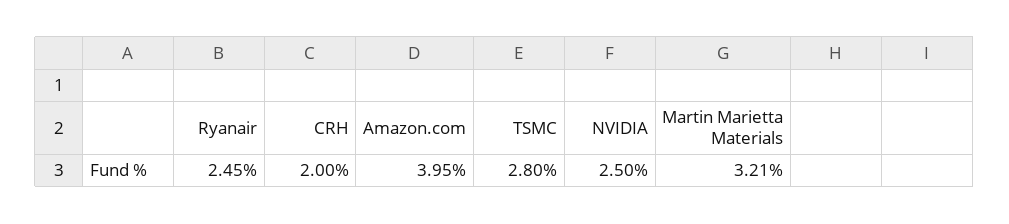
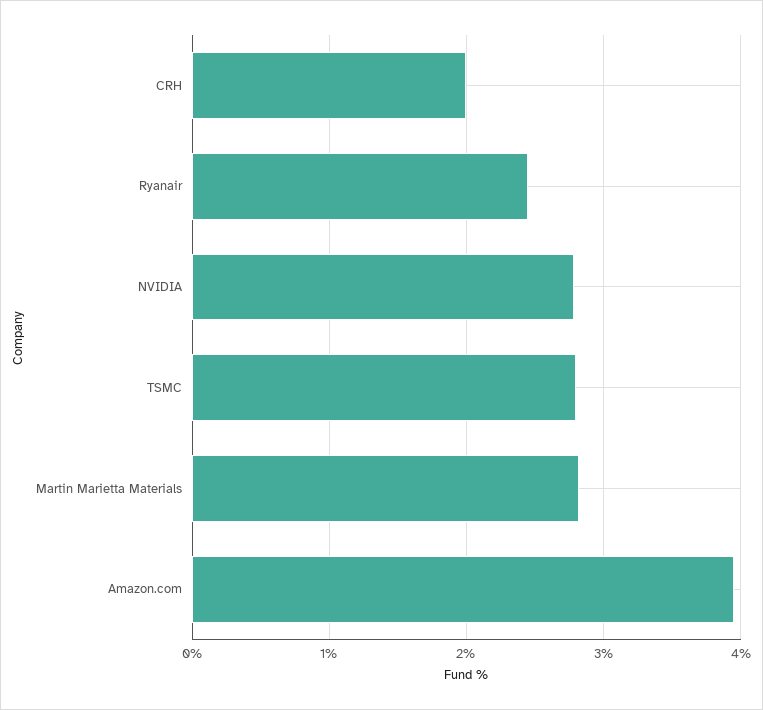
  {
    "Ryanair": 2.45,
    "CRH": 2,
    "Amazon.com": 3.95,
    "TSMC": 2.8,
-   "NVIDIA": 2.5,
+   "NVIDIA": 2.8,
-   "Martin Marietta Materials": 3.21
+   "Martin Marietta Materials": 2.8
  }

